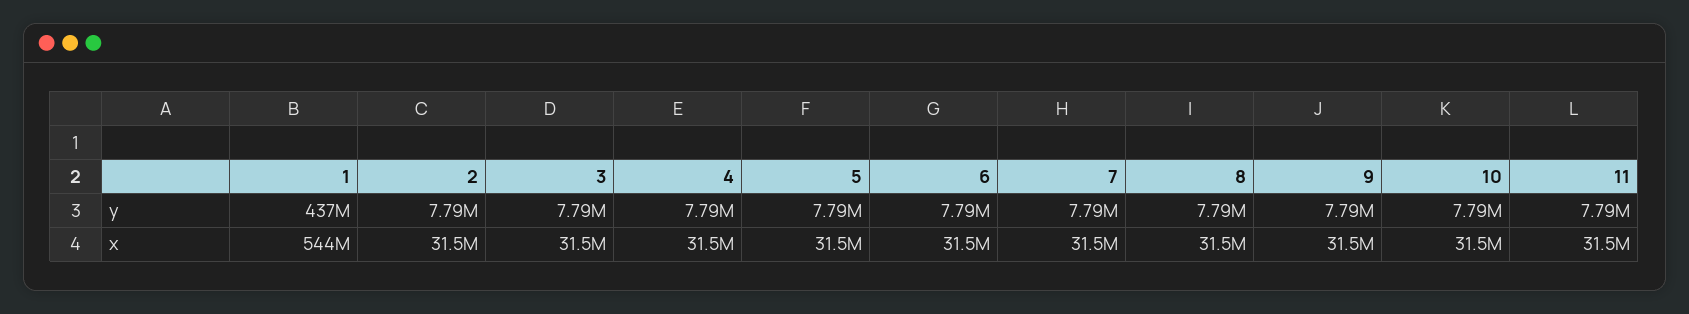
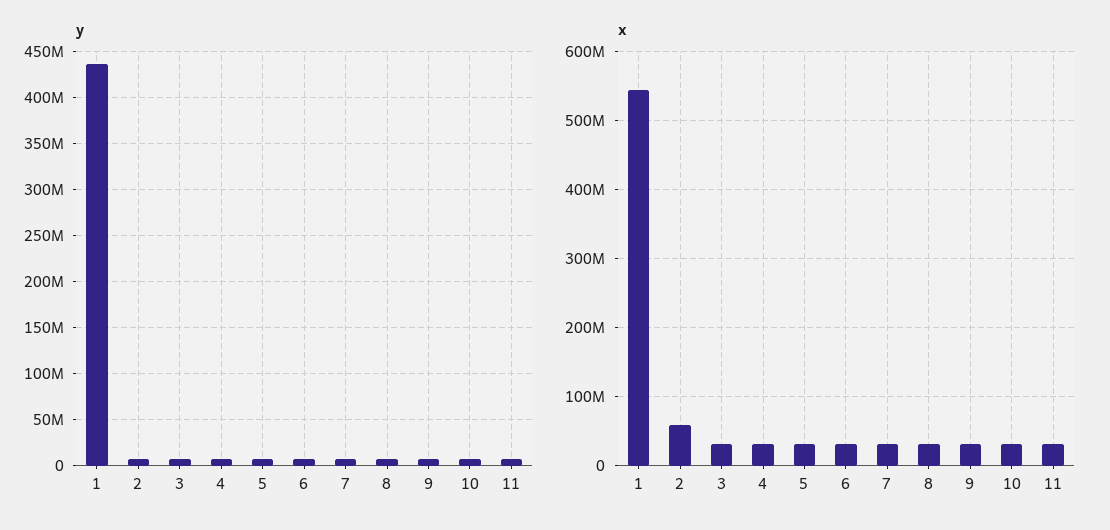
  {
    "y": {
      "1": 437000000,
      "2": 7790000,
      "3": 7790000,
      "4": 7790000,
      "5": 7790000,
      "6": 7790000,
      "7": 7790000,
      "8": 7790000,
      "9": 7790000,
      "10": 7790000,
      "11": 7790000
    },
    "x": {
      "1": 544000000,
-     "2": 31500000,
+     "2": 60000000,
      "3": 31500000,
      "4": 31500000,
      "5": 31500000,
      "6": 31500000,
      "7": 31500000,
      "8": 31500000,
      "9": 31500000,
      "10": 31500000,
      "11": 31500000
    }
  }

